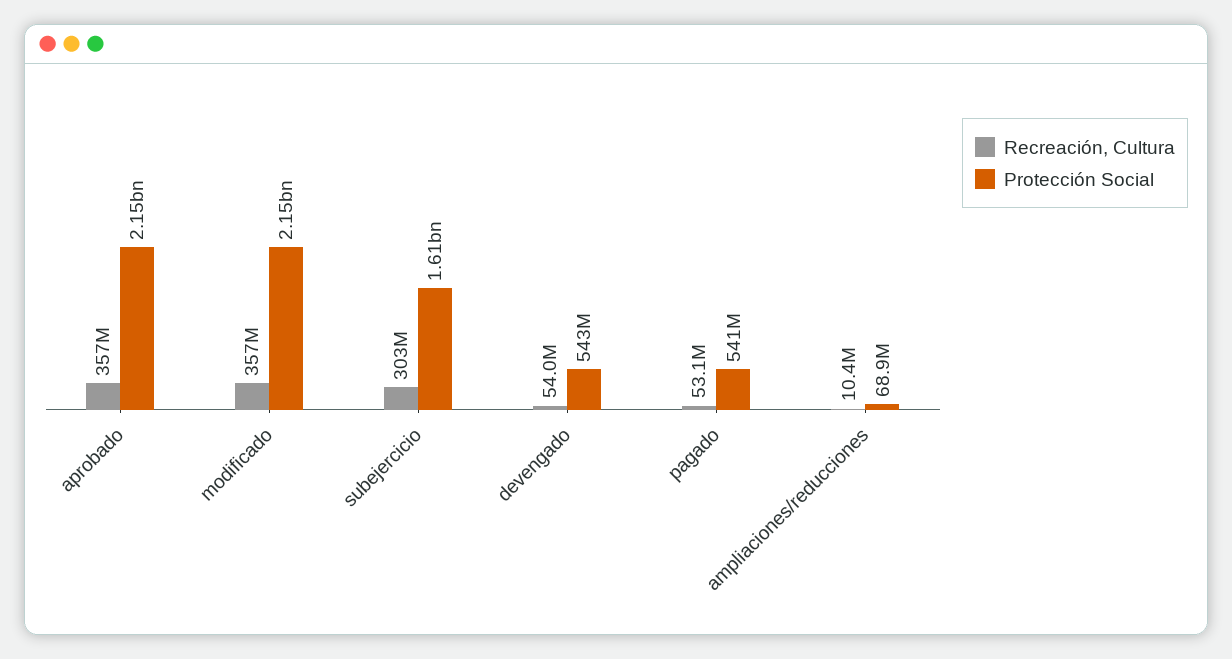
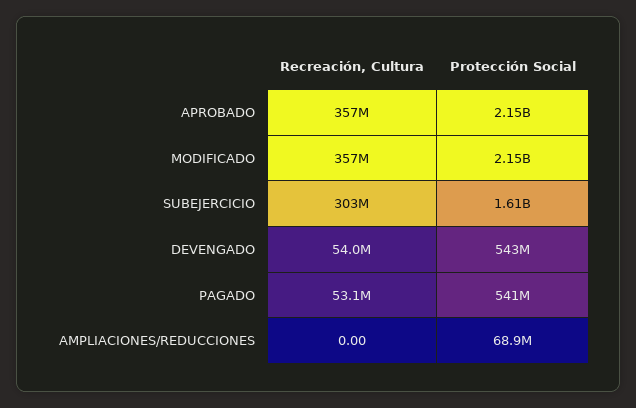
  {
    "Recreación, Cultura": {
      "aprobado": 357000000,
      "modificado": 357000000,
      "subejercicio": 303000000,
      "devengado": 54000000,
      "pagado": 53100000,
-     "ampliaciones/reducciones": 10400000
+     "ampliaciones/reducciones": 0
    },
    "Protección Social": {
      "aprobado": 2150000000,
      "modificado": 2150000000,
      "subejercicio": 1610000000,
      "devengado": 543000000,
      "pagado": 541000000,
      "ampliaciones/reducciones": 68900000
    }
  }

